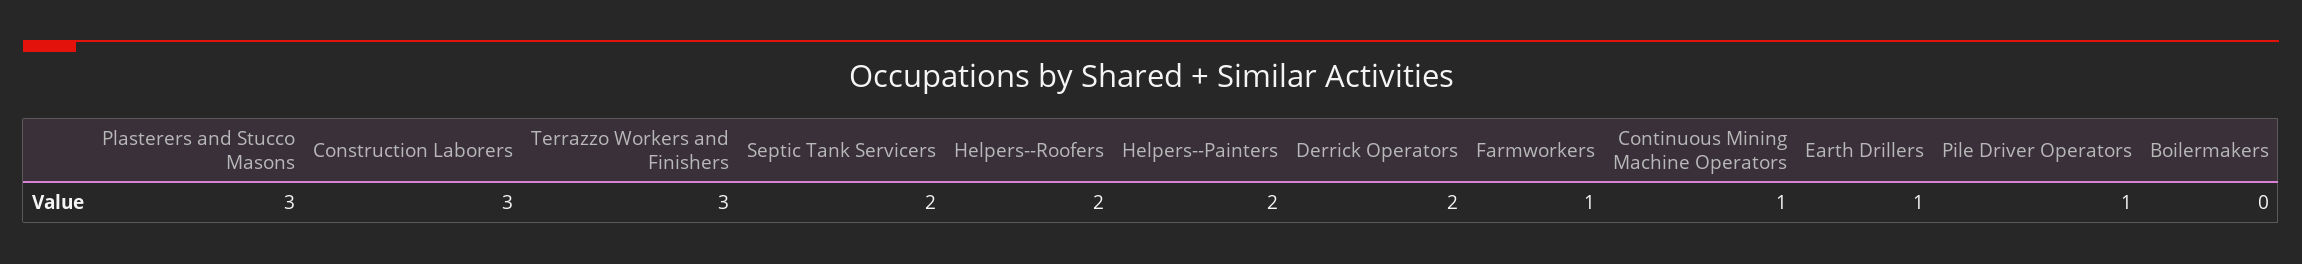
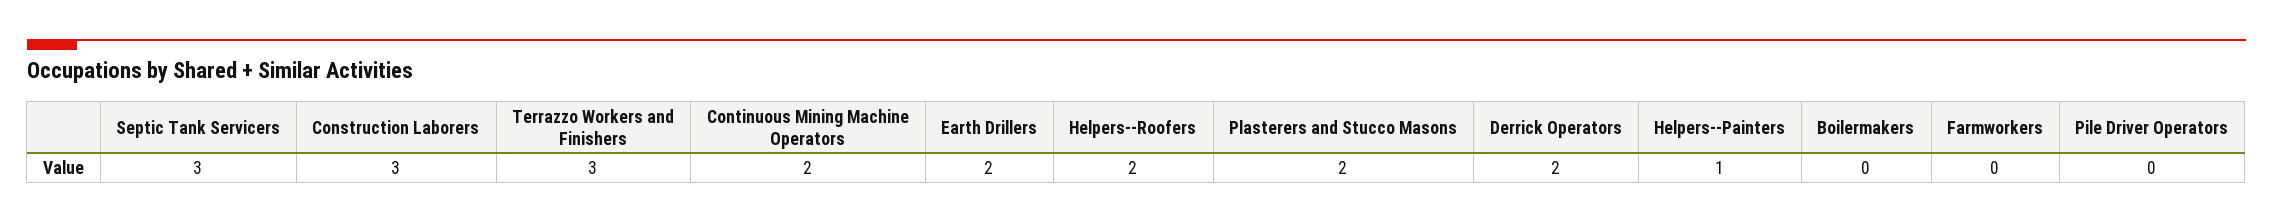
  {
-   "Plasterers and Stucco Masons": 3,
+   "Plasterers and Stucco Masons": 2,
    "Construction Laborers": 3,
    "Terrazzo Workers and Finishers": 3,
-   "Septic Tank Servicers": 2,
+   "Septic Tank Servicers": 3,
    "Helpers--Roofers": 2,
-   "Helpers--Painters": 2,
+   "Helpers--Painters": 1,
    "Derrick Operators": 2,
-   "Farmworkers": 1,
+   "Farmworkers": 0,
-   "Continuous Mining Machine Operators": 1,
+   "Continuous Mining Machine Operators": 2,
-   "Earth Drillers": 1,
+   "Earth Drillers": 2,
-   "Pile Driver Operators": 1,
+   "Pile Driver Operators": 0,
    "Boilermakers": 0
  }

